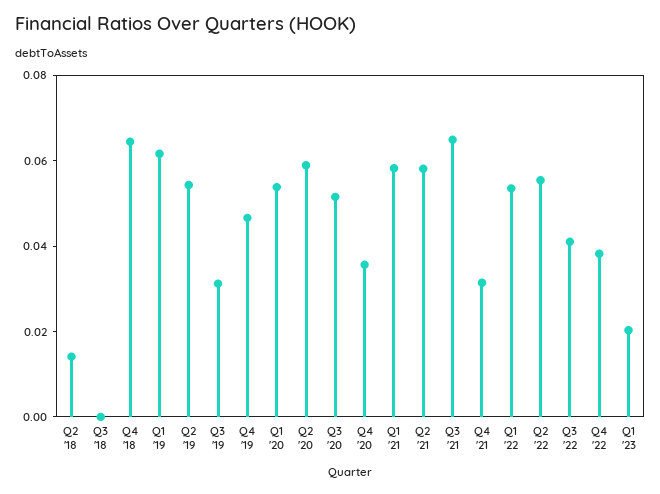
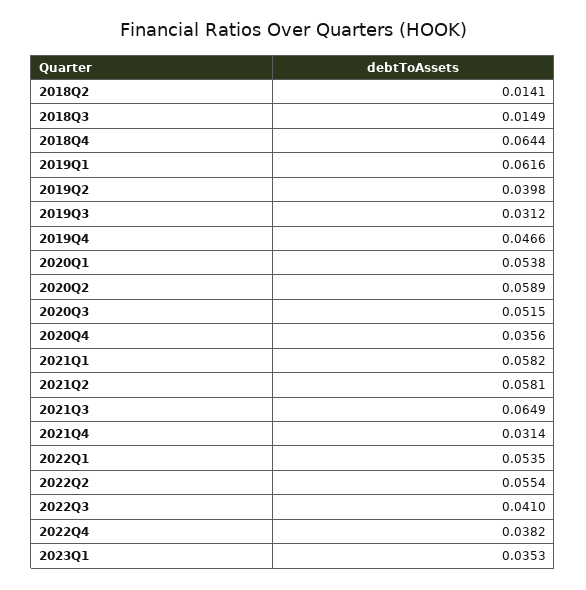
  {
    "Q2 '18": 0.0141,
-   "Q3 '18": 0,
+   "Q3 '18": 0.0149,
    "Q4 '18": 0.0644,
    "Q1 '19": 0.0616,
-   "Q2 '19": 0.055,
+   "Q2 '19": 0.0398,
    "Q3 '19": 0.0312,
    "Q4 '19": 0.0466,
    "Q1 '20": 0.0538,
    "Q2 '20": 0.0589,
    "Q3 '20": 0.0515,
    "Q4 '20": 0.0356,
    "Q1 '21": 0.0582,
    "Q2 '21": 0.0581,
    "Q3 '21": 0.0649,
    "Q4 '21": 0.0314,
    "Q1 '22": 0.0535,
    "Q2 '22": 0.0554,
    "Q3 '22": 0.041,
    "Q4 '22": 0.0382,
-   "Q1 '23": 0.02
+   "Q1 '23": 0.0353
  }

